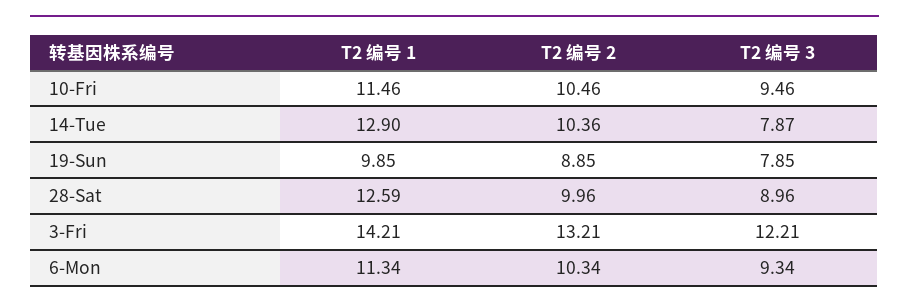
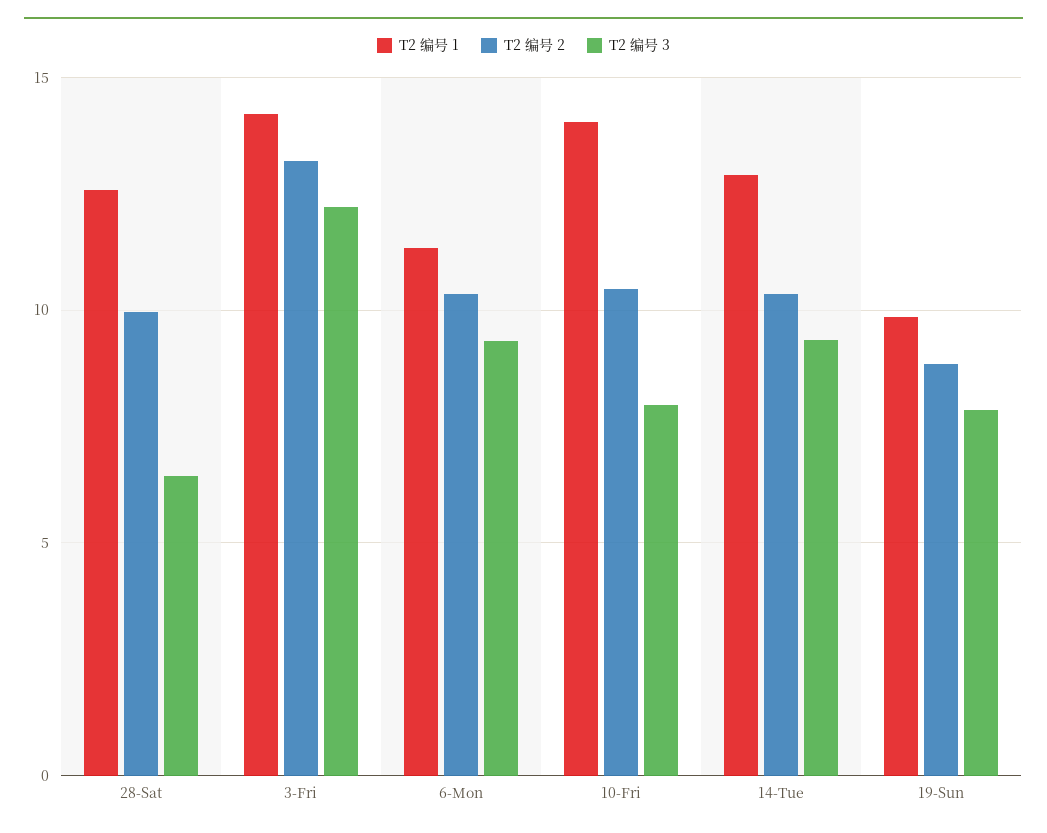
  {
    "T2 编号 1": {
-     "10-Fri": 11.46,
+     "10-Fri": 14,
      "14-Tue": 12.9,
      "19-Sun": 9.85,
      "28-Sat": 12.59,
      "3-Fri": 14.21,
      "6-Mon": 11.34
    },
    "T2 编号 2": {
      "10-Fri": 10.46,
      "14-Tue": 10.36,
      "19-Sun": 8.85,
      "28-Sat": 9.96,
      "3-Fri": 13.21,
      "6-Mon": 10.34
    },
    "T2 编号 3": {
-     "10-Fri": 9.46,
+     "10-Fri": 8,
-     "14-Tue": 7.87,
+     "14-Tue": 9.5,
      "19-Sun": 7.85,
-     "28-Sat": 8.96,
+     "28-Sat": 6.5,
      "3-Fri": 12.21,
      "6-Mon": 9.34
    }
  }

